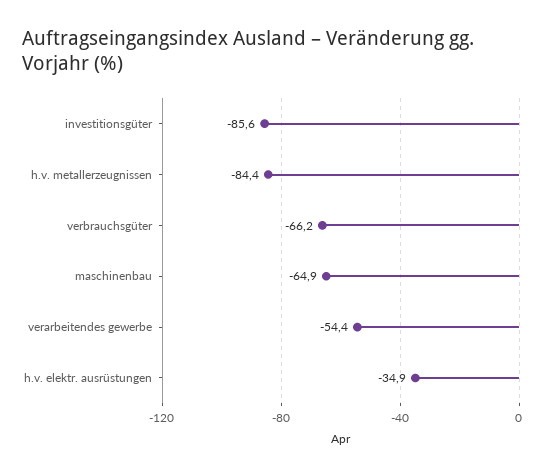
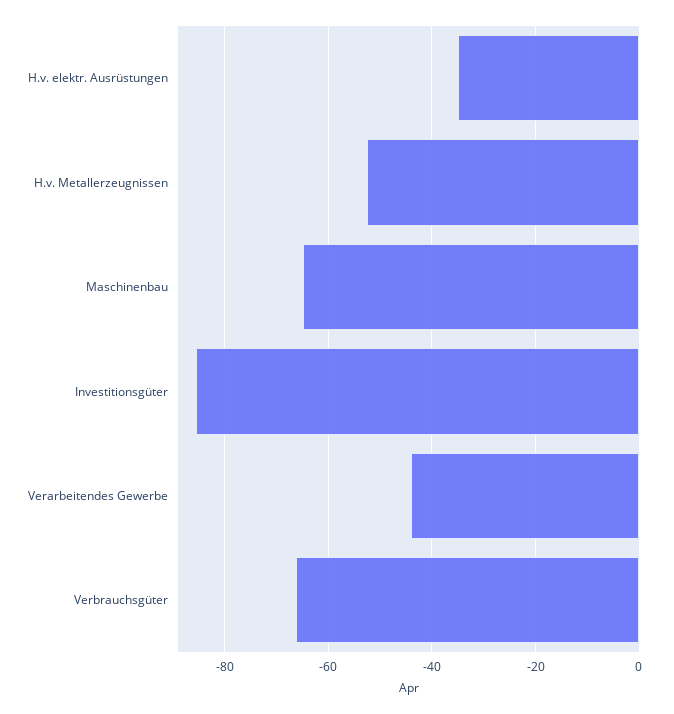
  {
    "investitionsgüter": -85.6,
-   "h.v. metallerzeugnissen": -84.4,
+   "h.v. metallerzeugnissen": -52,
    "verbrauchsgüter": -66.2,
    "maschinenbau": -64.9,
-   "verarbeitendes gewerbe": -54.4,
+   "verarbeitendes gewerbe": -44,
    "h.v. elektr. ausrüstungen": -34.9
  }

